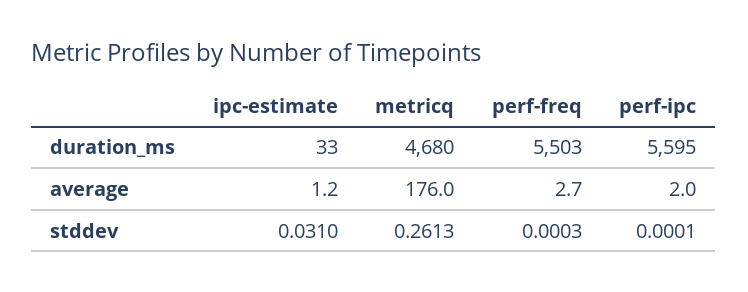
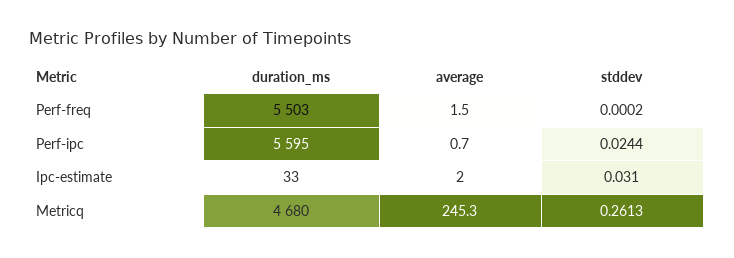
  {
    "ipc-estimate": {
      "duration_ms": 33,
-     "average": 1.2,
+     "average": 2,
      "stddev": 0.031
    },
    "metricq": {
      "duration_ms": 4680,
-     "average": 176,
+     "average": 245.3,
      "stddev": 0.2613
    },
    "perf-freq": {
      "duration_ms": 5503,
-     "average": 2.7,
+     "average": 1.5,
-     "stddev": 0.0003
+     "stddev": 0.0002
    },
    "perf-ipc": {
      "duration_ms": 5595,
-     "average": 2,
+     "average": 0.7,
-     "stddev": 0.0001
+     "stddev": 0.0244
    }
  }

